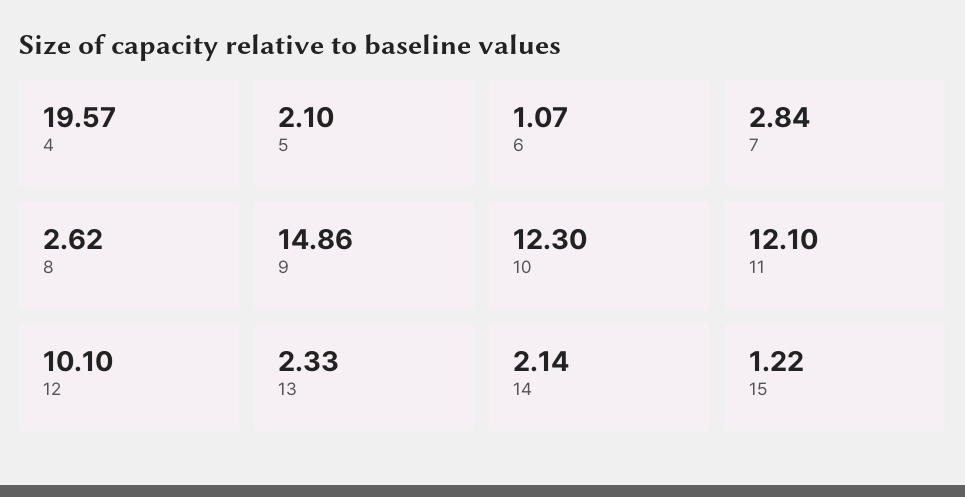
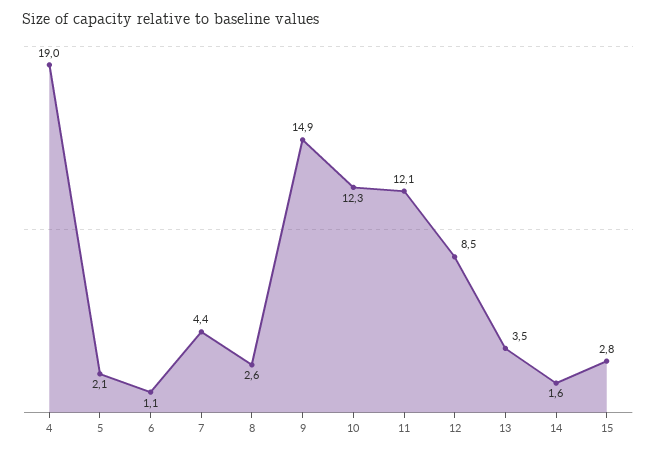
  {
-   "4": 19.57,
+   "4": 19,
    "5": 2.1,
    "6": 1.07,
-   "7": 2.84,
+   "7": 4.4,
    "8": 2.62,
    "9": 14.86,
    "10": 12.3,
    "11": 12.1,
-   "12": 10.1,
+   "12": 8.5,
-   "13": 2.33,
+   "13": 3.5,
-   "14": 2.14,
+   "14": 1.6,
-   "15": 1.22
+   "15": 2.8
  }

